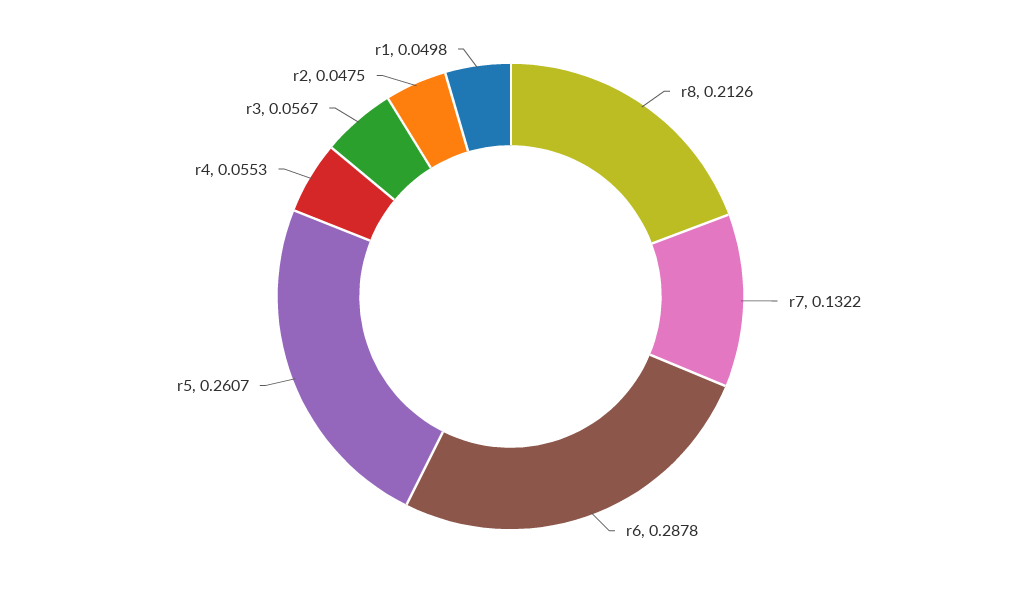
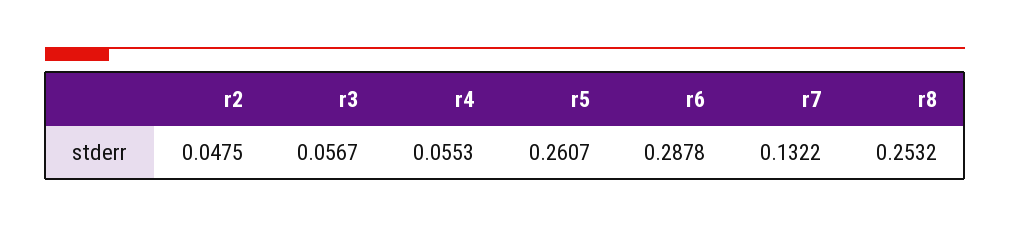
  {
-   "r8": 0.2126,
+   "r8": 0.2532,
    "r7": 0.1322,
    "r6": 0.2878,
    "r5": 0.2607,
    "r4": 0.0553,
    "r3": 0.0567,
-   "r2": 0.0475,
+   "r2": 0.0475
-   "r1": 0.0498
  }

